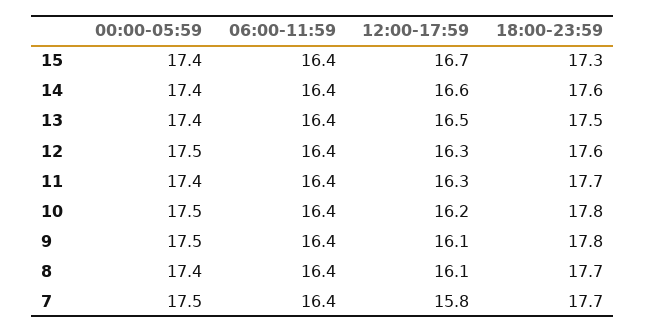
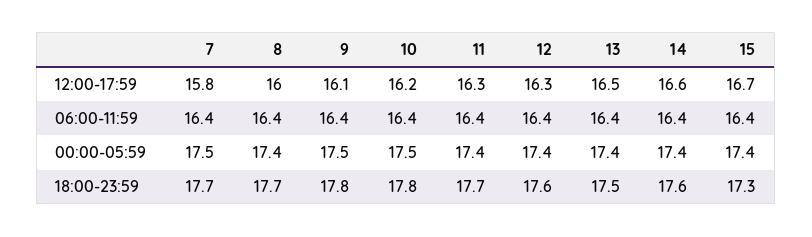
  {
    "00:00-05:59": {
      "15": 17.4,
      "14": 17.4,
      "13": 17.4,
-     "12": 17.5,
+     "12": 17.4,
      "11": 17.4,
      "10": 17.5,
      "9": 17.5,
      "8": 17.4,
      "7": 17.5
    },
    "06:00-11:59": {
      "15": 16.4,
      "14": 16.4,
      "13": 16.4,
      "12": 16.4,
      "11": 16.4,
      "10": 16.4,
      "9": 16.4,
      "8": 16.4,
      "7": 16.4
    },
    "12:00-17:59": {
      "15": 16.7,
      "14": 16.6,
      "13": 16.5,
      "12": 16.3,
      "11": 16.3,
      "10": 16.2,
      "9": 16.1,
-     "8": 16.1,
+     "8": 16,
      "7": 15.8
    },
    "18:00-23:59": {
      "15": 17.3,
      "14": 17.6,
      "13": 17.5,
      "12": 17.6,
      "11": 17.7,
      "10": 17.8,
      "9": 17.8,
      "8": 17.7,
      "7": 17.7
    }
  }

